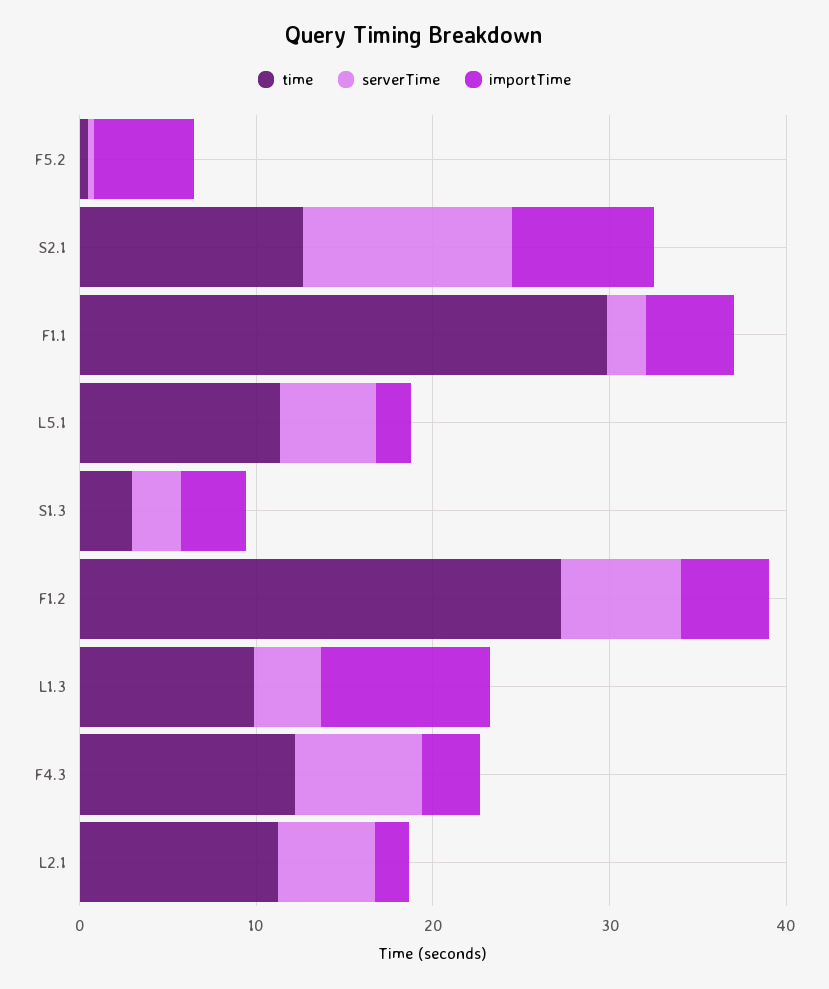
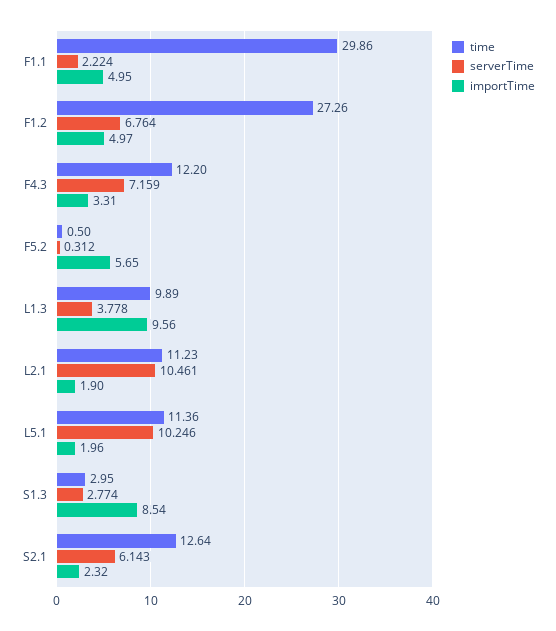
  {
    "time": {
      "F5.2": 0.5,
      "S2.1": 12.64,
      "F1.1": 29.86,
      "L5.1": 11.36,
      "S1.3": 2.95,
      "F1.2": 27.26,
      "L1.3": 9.89,
      "F4.3": 12.2,
      "L2.1": 11.23
    },
    "serverTime": {
      "F5.2": 0.312,
-     "S2.1": 12,
+     "S2.1": 6.143,
      "F1.1": 2.224,
-     "L5.1": 6,
+     "L5.1": 10.246,
      "S1.3": 2.774,
      "F1.2": 6.764,
      "L1.3": 3.778,
      "F4.3": 7.159,
-     "L2.1": 6
+     "L2.1": 10.461
    },
    "importTime": {
      "F5.2": 5.65,
-     "S2.1": 8,
+     "S2.1": 2.32,
      "F1.1": 4.95,
      "L5.1": 1.96,
-     "S1.3": 4,
+     "S1.3": 8.54,
      "F1.2": 4.97,
      "L1.3": 9.56,
      "F4.3": 3.31,
      "L2.1": 1.9
    }
  }

